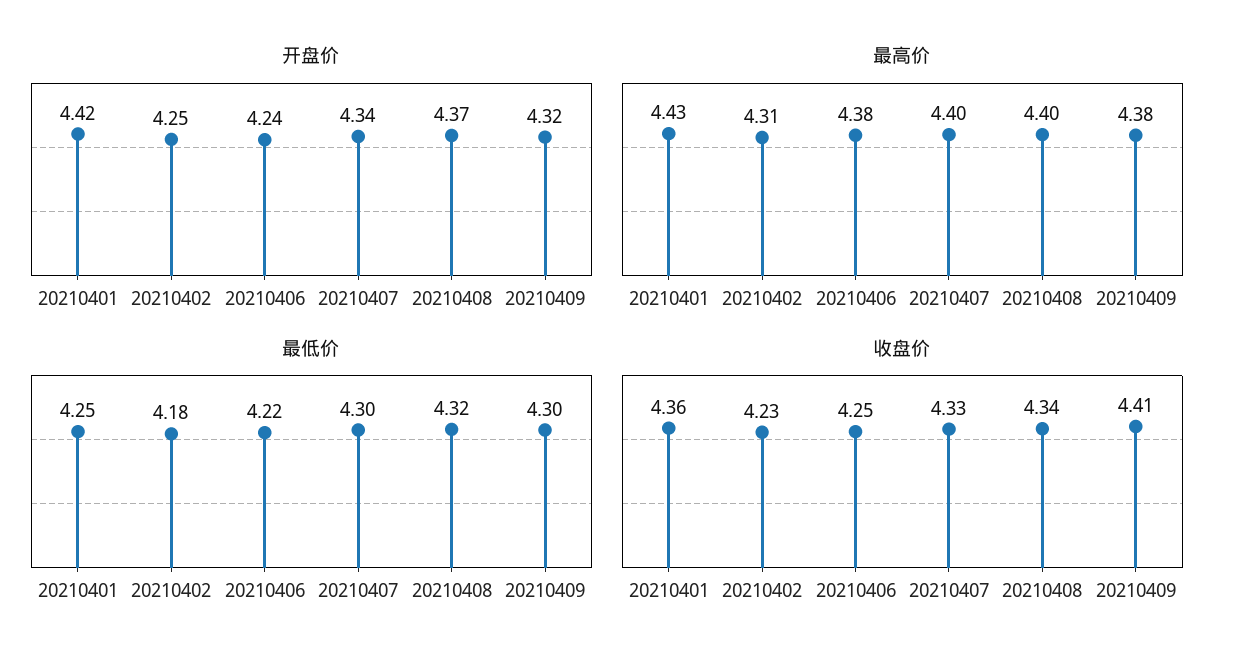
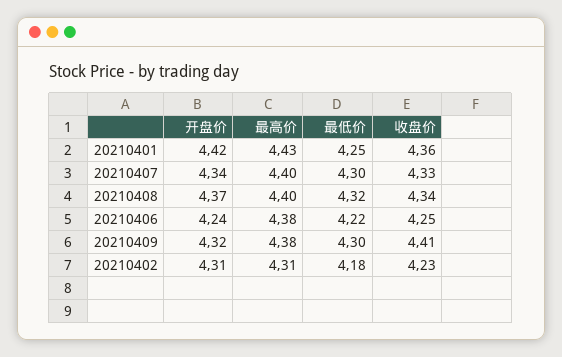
  {
    "开盘价": {
      "20210401": 4.42,
-     "20210402": 4.25,
+     "20210402": 4.31,
      "20210406": 4.24,
      "20210407": 4.34,
      "20210408": 4.37,
      "20210409": 4.32
    },
    "最高价": {
      "20210401": 4.43,
      "20210402": 4.31,
      "20210406": 4.38,
      "20210407": 4.4,
      "20210408": 4.4,
      "20210409": 4.38
    },
    "最低价": {
      "20210401": 4.25,
      "20210402": 4.18,
      "20210406": 4.22,
      "20210407": 4.3,
      "20210408": 4.32,
      "20210409": 4.3
    },
    "收盘价": {
      "20210401": 4.36,
      "20210402": 4.23,
      "20210406": 4.25,
      "20210407": 4.33,
      "20210408": 4.34,
      "20210409": 4.41
    }
  }

